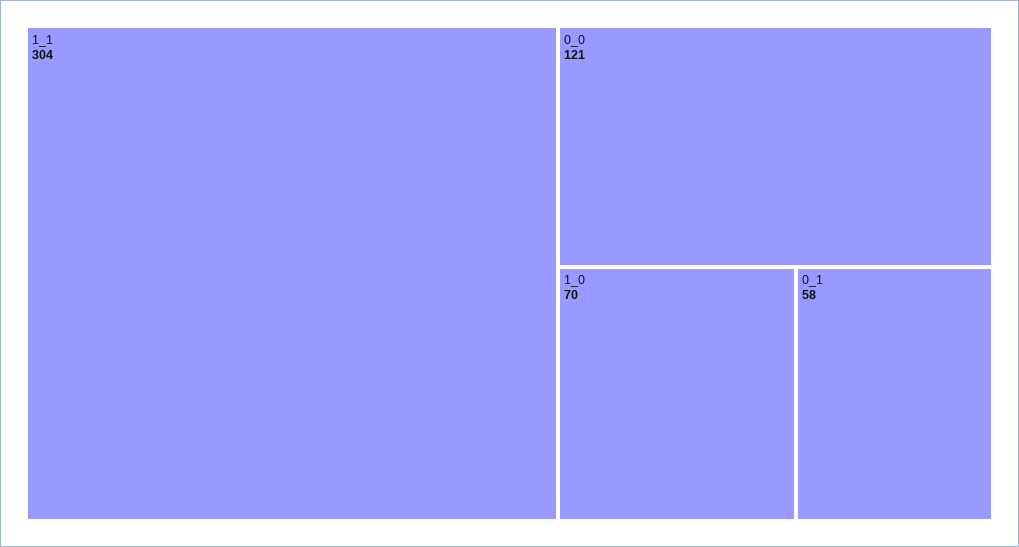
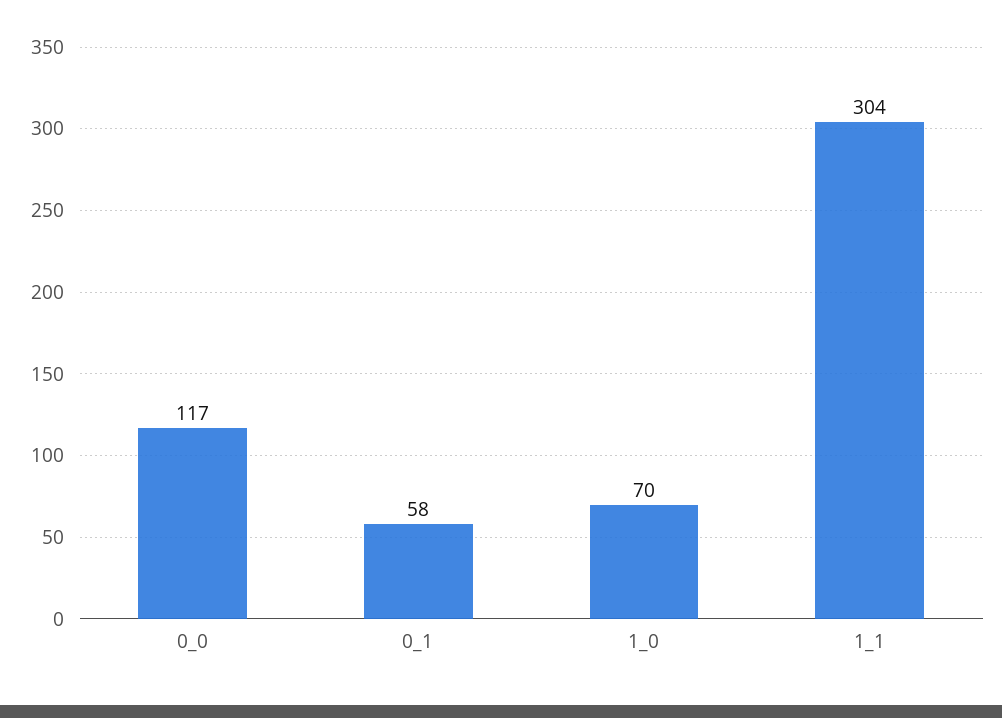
  {
    "1_1": 304,
-   "0_0": 121,
+   "0_0": 117,
    "1_0": 70,
    "0_1": 58
  }

